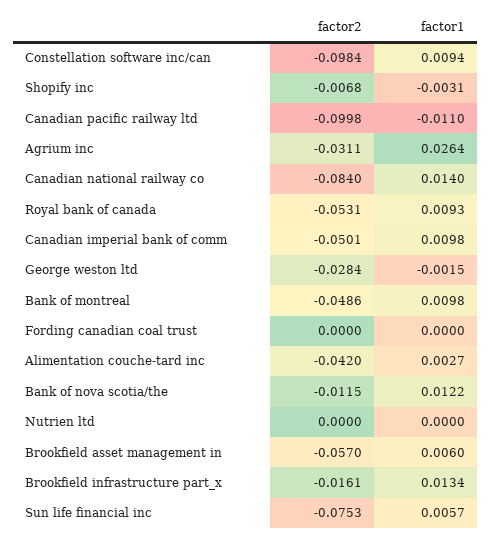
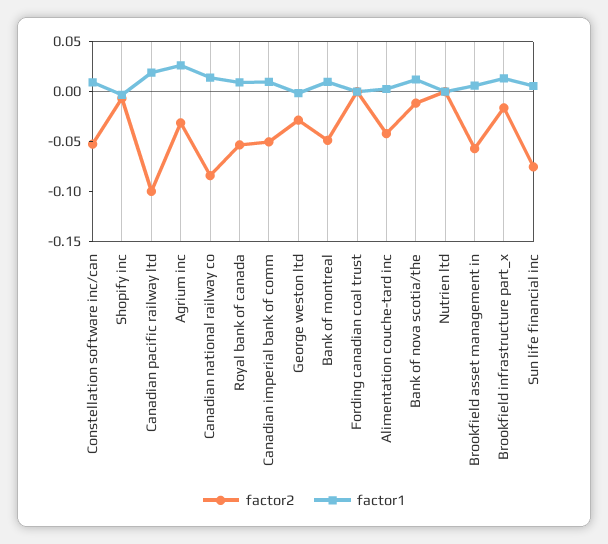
  {
    "factor2": {
-     "Constellation software inc/can": -0.0984,
+     "Constellation software inc/can": -0.05,
      "Shopify inc": -0.0068,
      "Canadian pacific railway ltd": -0.0998,
      "Agrium inc": -0.0311,
      "Canadian national railway co": -0.084,
      "Royal bank of canada": -0.0531,
      "Canadian imperial bank of comm": -0.0501,
      "George weston ltd": -0.0284,
      "Bank of montreal": -0.0486,
      "Fording canadian coal trust": 0,
      "Alimentation couche-tard inc": -0.042,
      "Bank of nova scotia/the": -0.0115,
      "Nutrien ltd": 0,
      "Brookfield asset management in": -0.057,
      "Brookfield infrastructure part_x": -0.0161,
      "Sun life financial inc": -0.0753
    },
    "factor1": {
      "Constellation software inc/can": 0.0094,
      "Shopify inc": -0.0031,
-     "Canadian pacific railway ltd": -0.011,
+     "Canadian pacific railway ltd": 0.02,
      "Agrium inc": 0.0264,
      "Canadian national railway co": 0.014,
      "Royal bank of canada": 0.0093,
      "Canadian imperial bank of comm": 0.0098,
      "George weston ltd": -0.0015,
      "Bank of montreal": 0.0098,
      "Fording canadian coal trust": 0,
      "Alimentation couche-tard inc": 0.0027,
      "Bank of nova scotia/the": 0.0122,
      "Nutrien ltd": 0,
      "Brookfield asset management in": 0.006,
      "Brookfield infrastructure part_x": 0.0134,
      "Sun life financial inc": 0.0057
    }
  }

